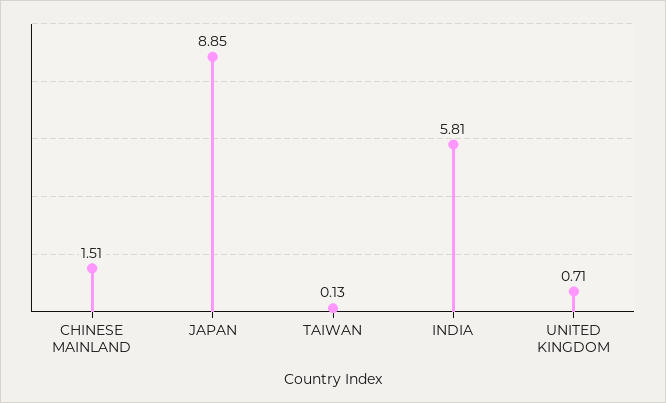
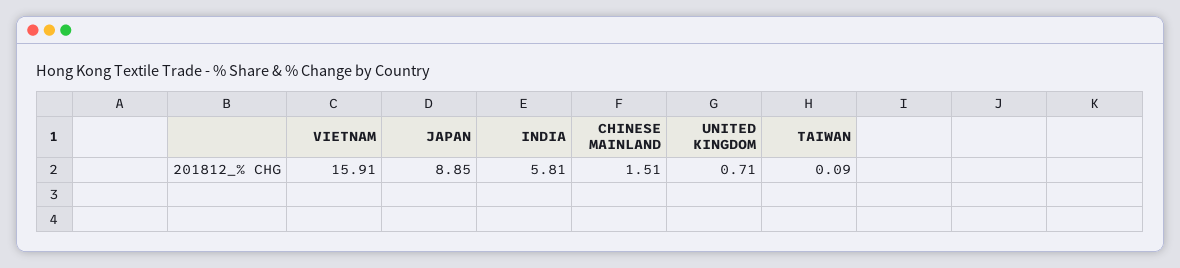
  {
    "CHINESE MAINLAND": 1.51,
    "JAPAN": 8.85,
-   "TAIWAN": 0.13,
+   "TAIWAN": 0.09,
    "INDIA": 5.81,
-   "UNITED KINGDOM": 0.71
+   "UNITED KINGDOM": 0.71,
+   "VIETNAM": 15.91
  }

